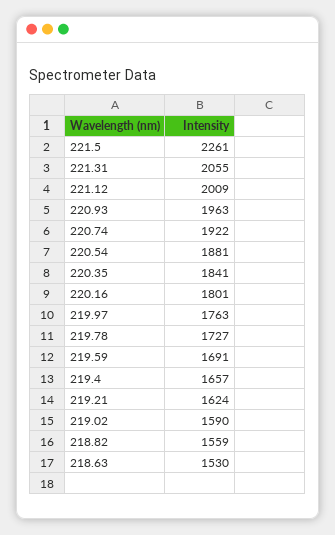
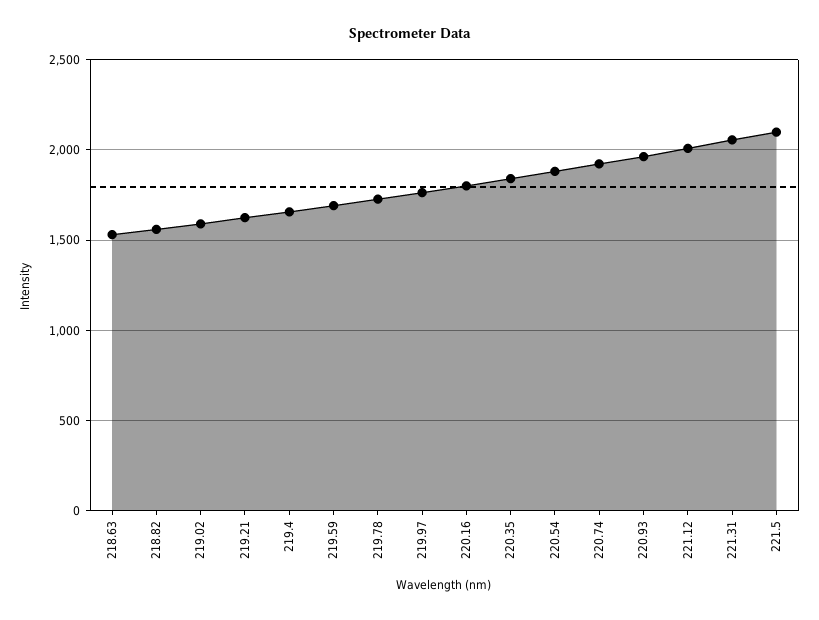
  {
-   "221.5": 2261,
+   "221.5": 2100,
    "221.31": 2055,
    "221.12": 2009,
    "220.93": 1963,
    "220.74": 1922,
    "220.54": 1881,
    "220.35": 1841,
    "220.16": 1801,
    "219.97": 1763,
    "219.78": 1727,
    "219.59": 1691,
    "219.4": 1657,
    "219.21": 1624,
    "219.02": 1590,
    "218.82": 1559,
    "218.63": 1530
  }

